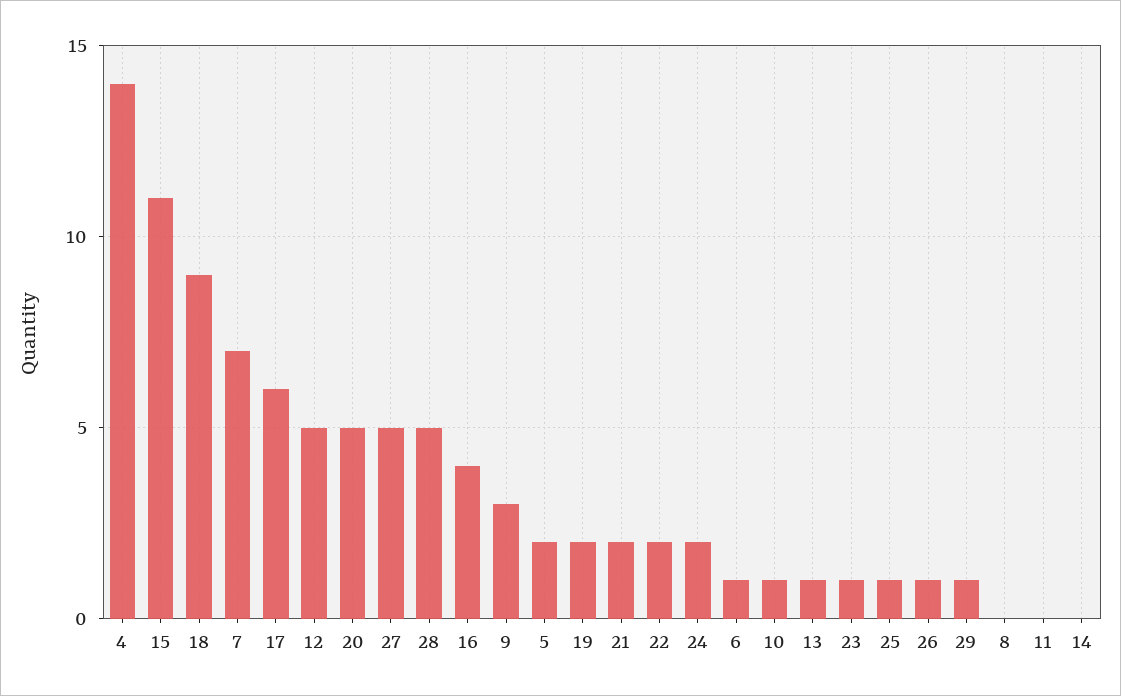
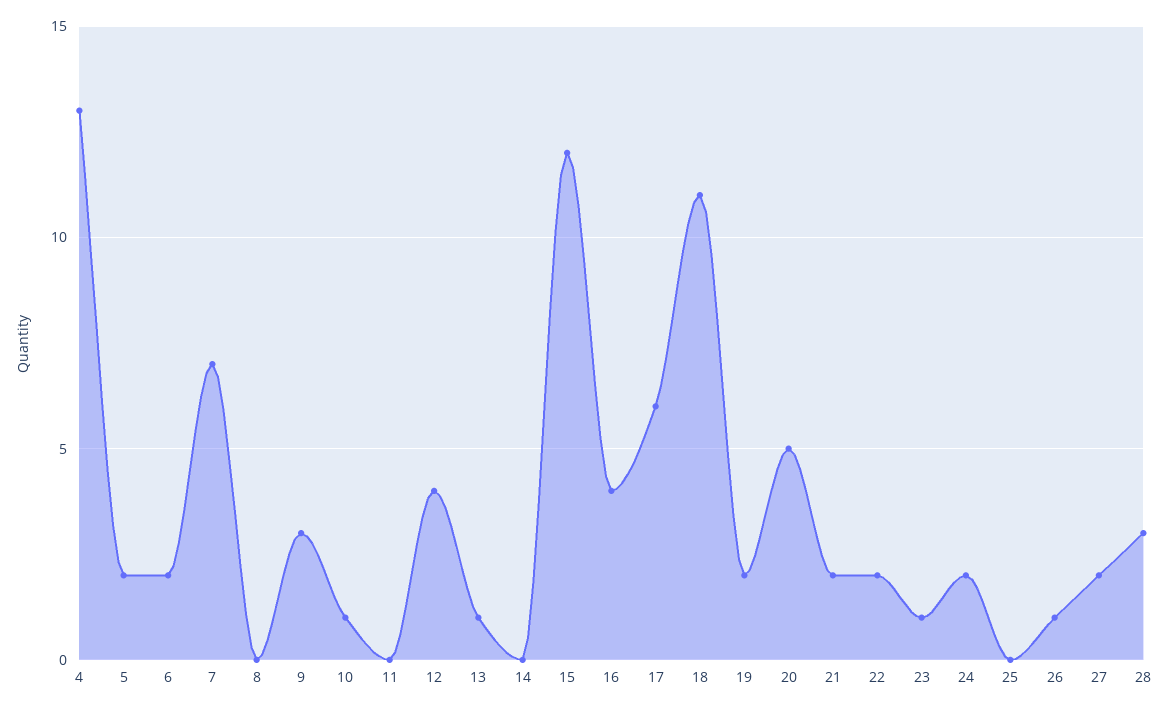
  {
-   "4": 14,
+   "4": 13,
-   "15": 11,
+   "15": 12,
-   "18": 9,
+   "18": 11,
    "7": 7,
    "17": 6,
-   "12": 5,
+   "12": 4,
    "20": 5,
-   "27": 5,
+   "27": 2,
-   "28": 5,
+   "28": 3,
    "16": 4,
    "9": 3,
    "5": 2,
    "19": 2,
    "21": 2,
    "22": 2,
    "24": 2,
-   "6": 1,
+   "6": 2,
    "10": 1,
    "13": 1,
    "23": 1,
-   "25": 1,
+   "25": 0,
    "26": 1,
-   "29": 1,
    "8": 0,
    "11": 0,
    "14": 0
  }

